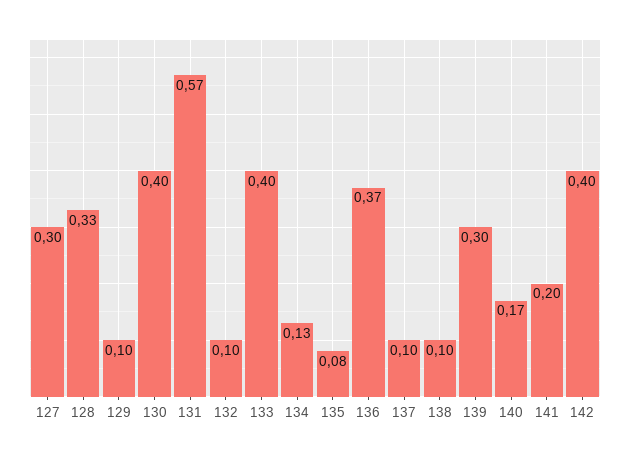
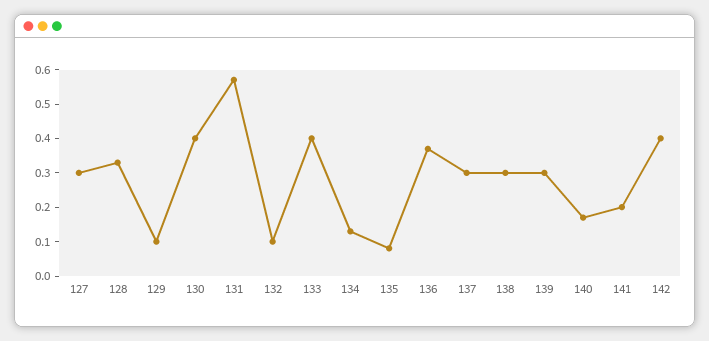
  {
    "127": 0.3,
    "128": 0.33,
    "129": 0.1,
    "130": 0.4,
    "131": 0.57,
    "132": 0.1,
    "133": 0.4,
    "134": 0.13,
    "135": 0.08,
    "136": 0.37,
-   "137": 0.1,
+   "137": 0.3,
-   "138": 0.1,
+   "138": 0.3,
    "139": 0.3,
    "140": 0.17,
    "141": 0.2,
    "142": 0.4
  }

